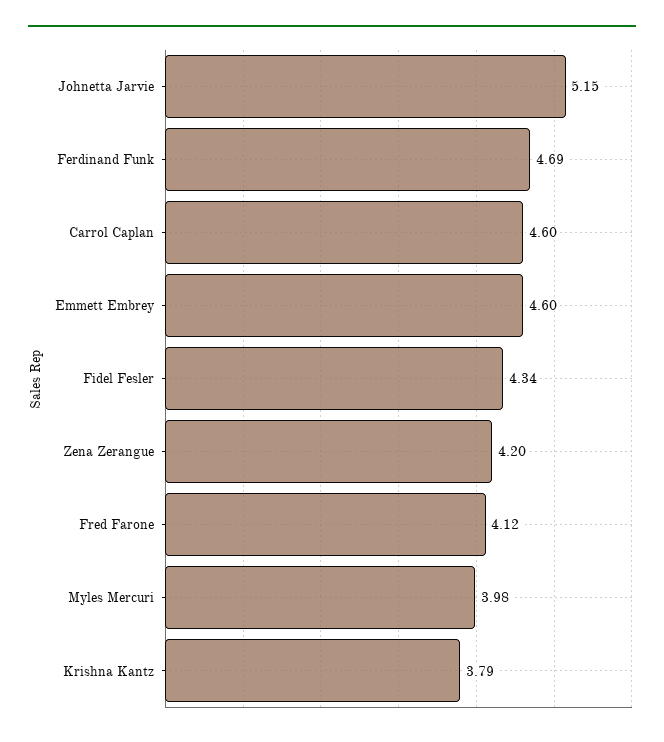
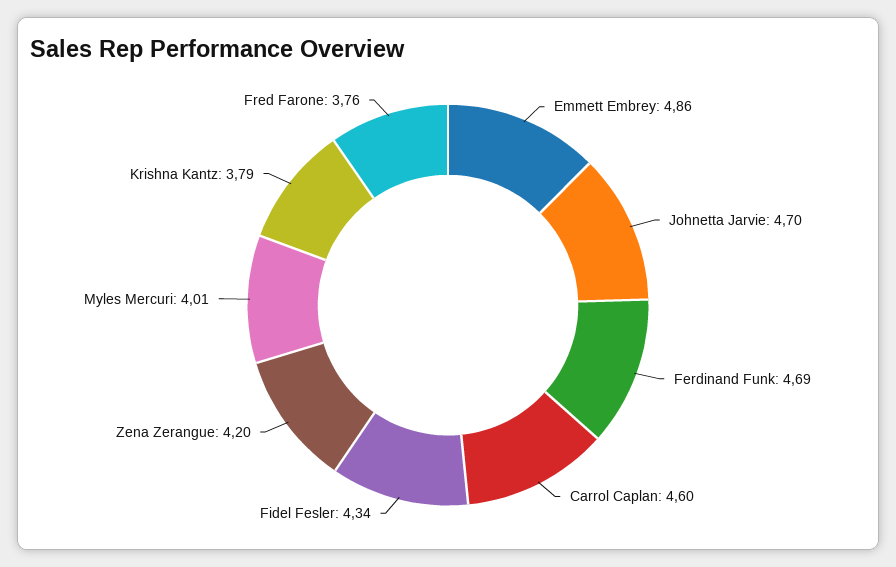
  {
-   "Johnetta Jarvie": 5.15,
+   "Johnetta Jarvie": 4.7,
    "Ferdinand Funk": 4.69,
    "Carrol Caplan": 4.6,
-   "Emmett Embrey": 4.6,
+   "Emmett Embrey": 4.86,
    "Fidel Fesler": 4.34,
    "Zena Zerangue": 4.2,
-   "Fred Farone": 4.12,
+   "Fred Farone": 3.76,
-   "Myles Mercuri": 3.98,
+   "Myles Mercuri": 4.01,
    "Krishna Kantz": 3.79
  }

